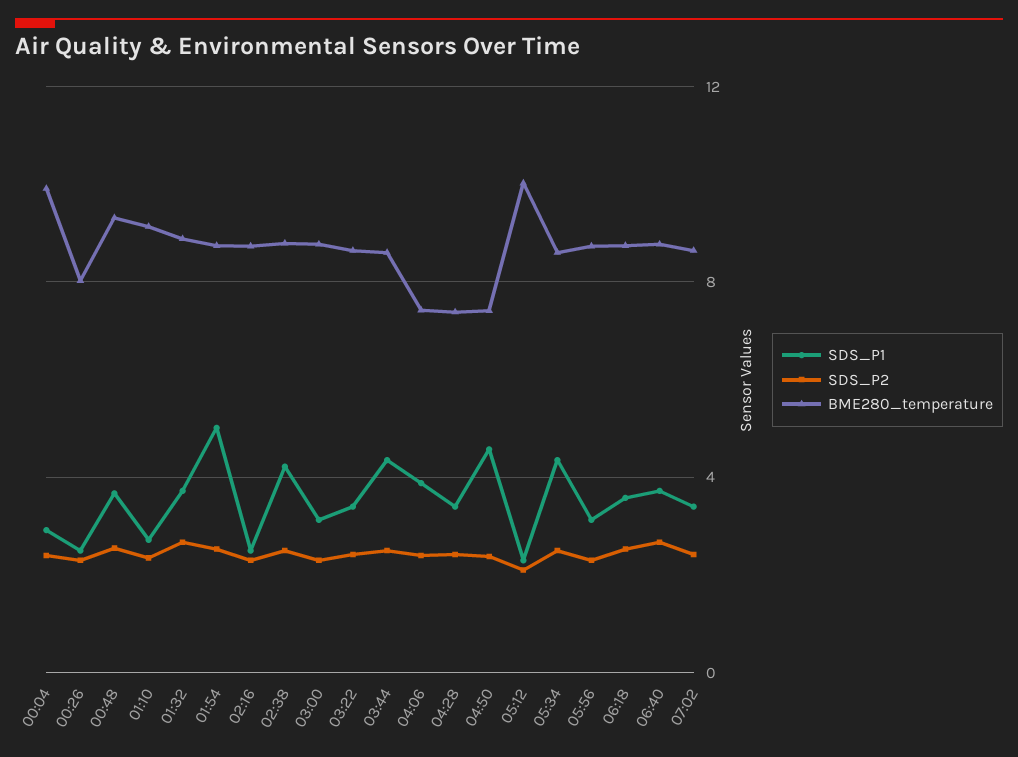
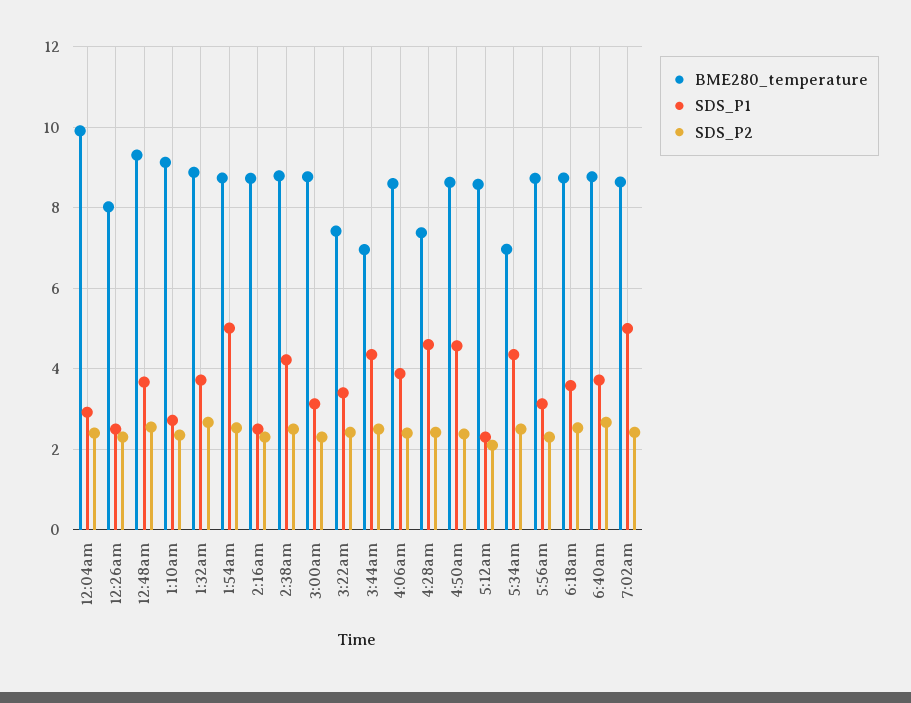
  {
    "SDS_P1": {
      "00:04": 3,
      "00:26": 2.6,
      "00:48": 3.6,
      "01:10": 2.8,
      "01:32": 3.8,
      "01:54": 5,
      "02:16": 2.6,
      "02:38": 4.2,
      "03:00": 3.2,
      "03:22": 3.4,
      "03:44": 4.4,
      "04:06": 3.8,
-     "04:28": 3.5,
+     "04:28": 4.6,
      "04:50": 4.6,
      "05:12": 2.4,
      "05:34": 4.4,
      "05:56": 3.2,
      "06:18": 3.6,
      "06:40": 3.8,
-     "07:02": 3.5
+     "07:02": 5
    },
    "SDS_P2": {
      "00:04": 2.4,
      "00:26": 2.4,
      "00:48": 2.6,
      "01:10": 2.4,
      "01:32": 2.6,
      "01:54": 2.6,
      "02:16": 2.4,
      "02:38": 2.6,
      "03:00": 2.4,
      "03:22": 2.4,
      "03:44": 2.6,
      "04:06": 2.4,
      "04:28": 2.4,
      "04:50": 2.4,
      "05:12": 2.2,
      "05:34": 2.6,
      "05:56": 2.4,
      "06:18": 2.6,
      "06:40": 2.6,
      "07:02": 2.4
    },
    "BME280_temperature": {
      "00:04": 10,
      "00:26": 8,
      "00:48": 9.4,
      "01:10": 9.2,
      "01:32": 8.8,
      "01:54": 8.8,
      "02:16": 8.8,
      "02:38": 8.8,
      "03:00": 8.8,
-     "03:22": 8.5,
+     "03:22": 7.4,
-     "03:44": 8.5,
+     "03:44": 7,
-     "04:06": 7.5,
+     "04:06": 8.6,
      "04:28": 7.4,
-     "04:50": 7.5,
+     "04:50": 8.6,
-     "05:12": 10,
+     "05:12": 8.6,
-     "05:34": 8.5,
+     "05:34": 7,
      "05:56": 8.8,
      "06:18": 8.8,
      "06:40": 8.8,
      "07:02": 8.6
    }
  }

